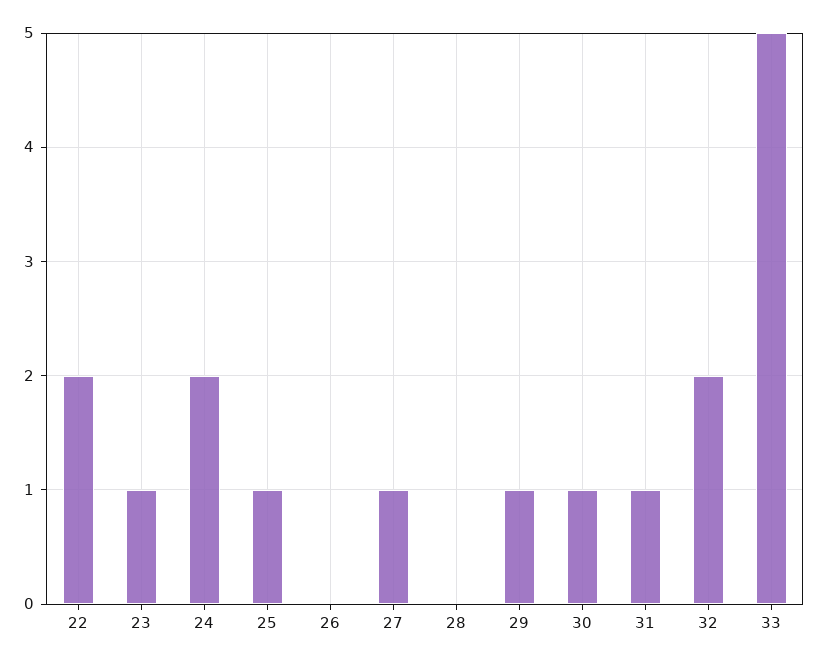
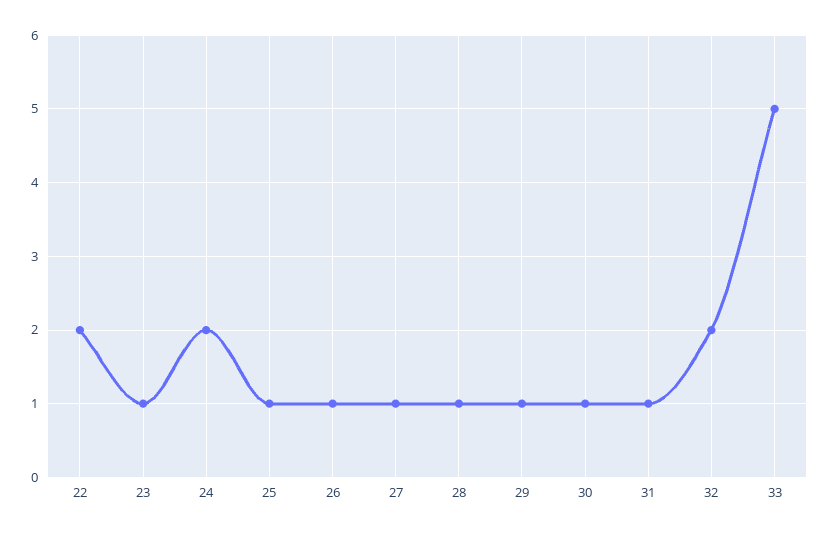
  {
    "22": 2,
    "23": 1,
    "24": 2,
    "25": 1,
-   "26": 0,
+   "26": 1,
    "27": 1,
-   "28": 0,
+   "28": 1,
    "29": 1,
    "30": 1,
    "31": 1,
    "32": 2,
    "33": 5
  }

